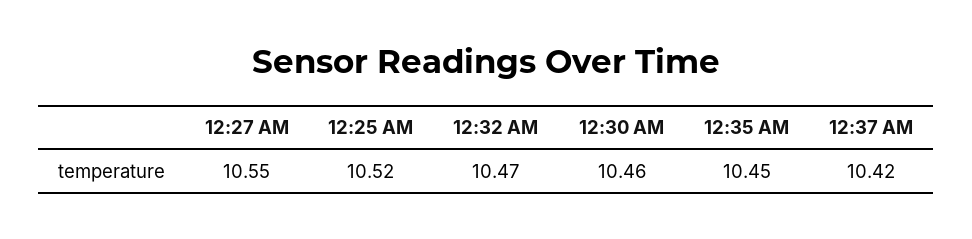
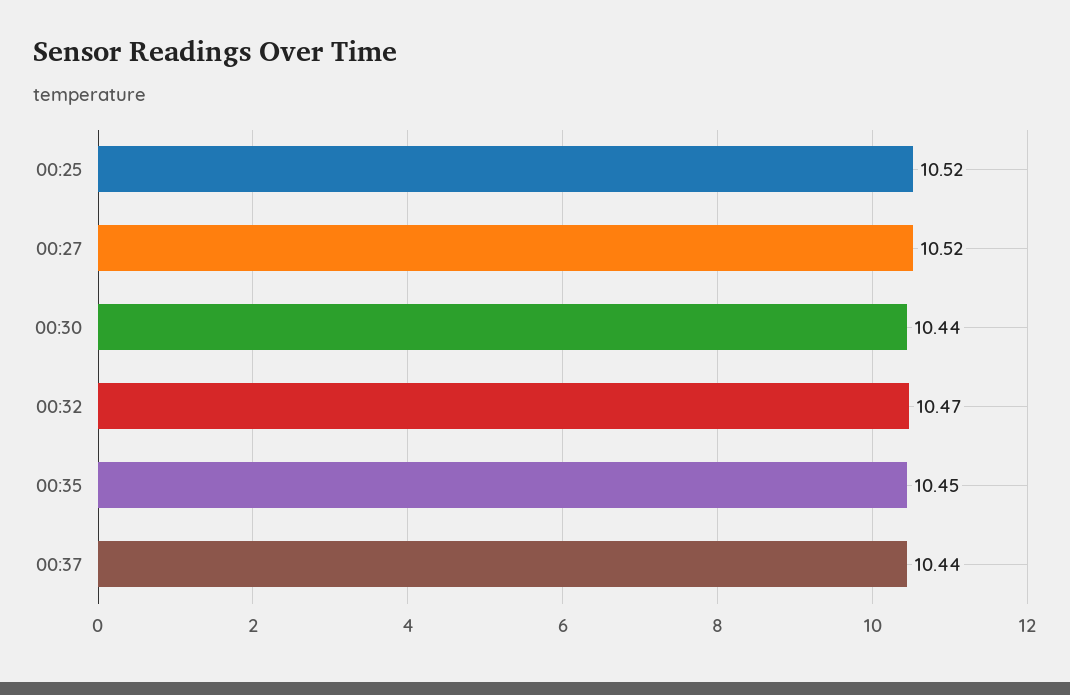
  {
-   "12:27 AM": 10.55,
+   "12:27 AM": 10.52,
    "12:25 AM": 10.52,
    "12:32 AM": 10.47,
-   "12:30 AM": 10.46,
+   "12:30 AM": 10.44,
    "12:35 AM": 10.45,
-   "12:37 AM": 10.42
+   "12:37 AM": 10.44
  }

